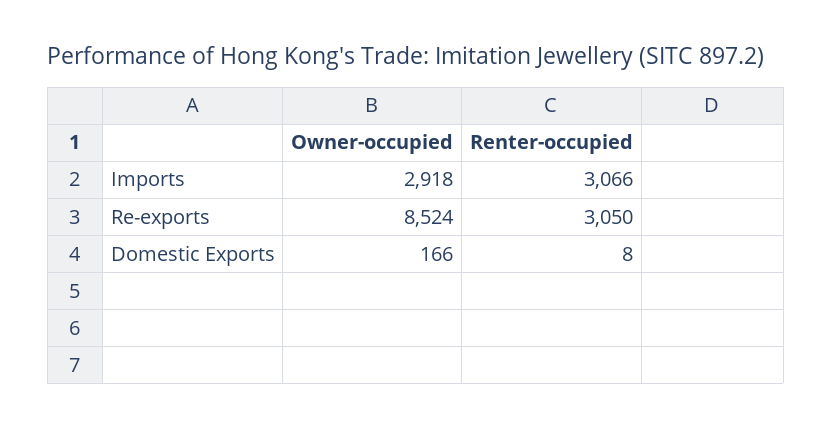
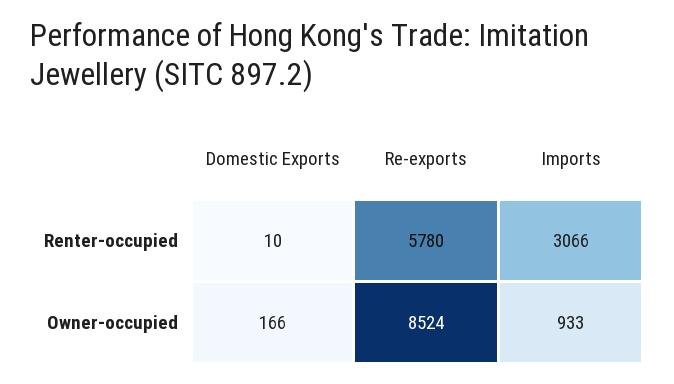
  {
    "Owner-occupied": {
-     "Imports": 2918,
+     "Imports": 933,
      "Re-exports": 8524,
      "Domestic Exports": 166
    },
    "Renter-occupied": {
      "Imports": 3066,
-     "Re-exports": 3050,
+     "Re-exports": 5780,
-     "Domestic Exports": 8
+     "Domestic Exports": 10
    }
  }

